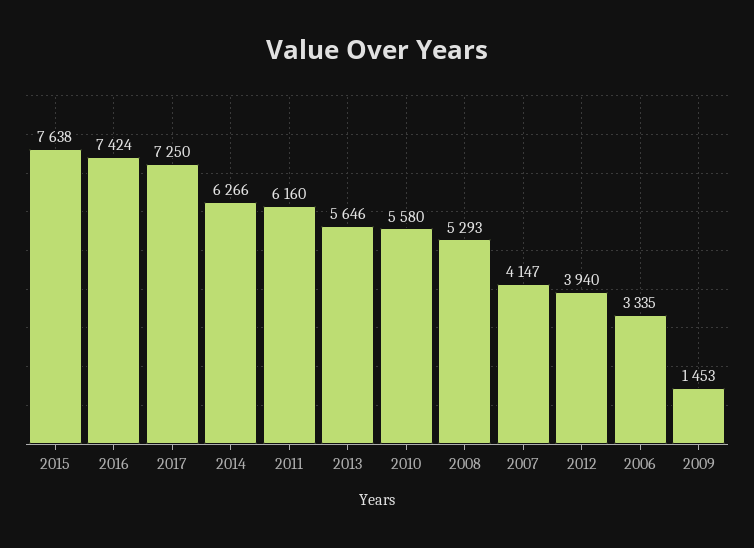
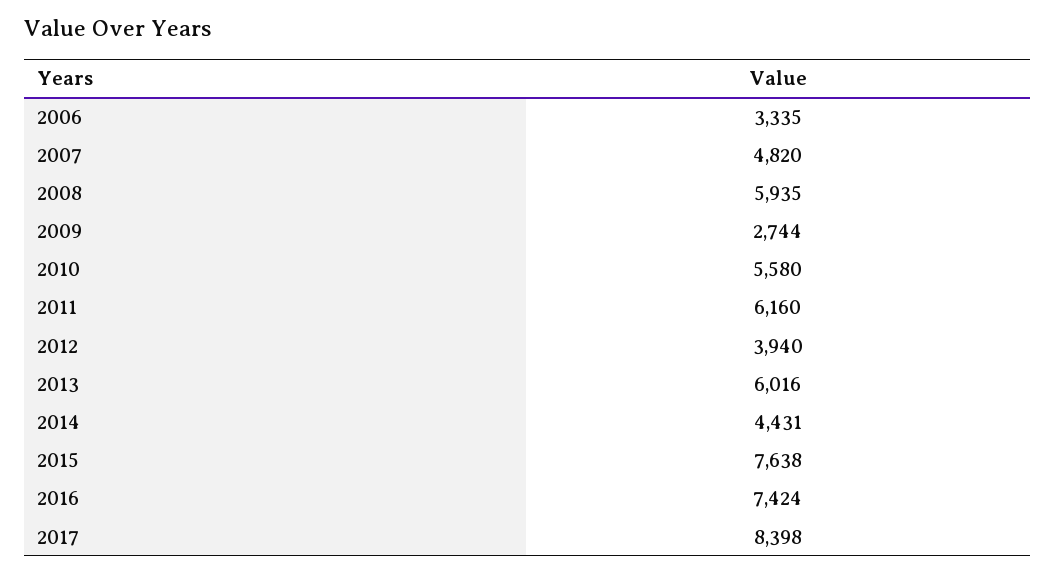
  {
    "2015": 7638,
    "2016": 7424,
-   "2017": 7250,
+   "2017": 8398,
-   "2014": 6266,
+   "2014": 4431,
    "2011": 6160,
-   "2013": 5646,
+   "2013": 6016,
    "2010": 5580,
-   "2008": 5293,
+   "2008": 5935,
-   "2007": 4147,
+   "2007": 4820,
    "2012": 3940,
    "2006": 3335,
-   "2009": 1453
+   "2009": 2744
  }

